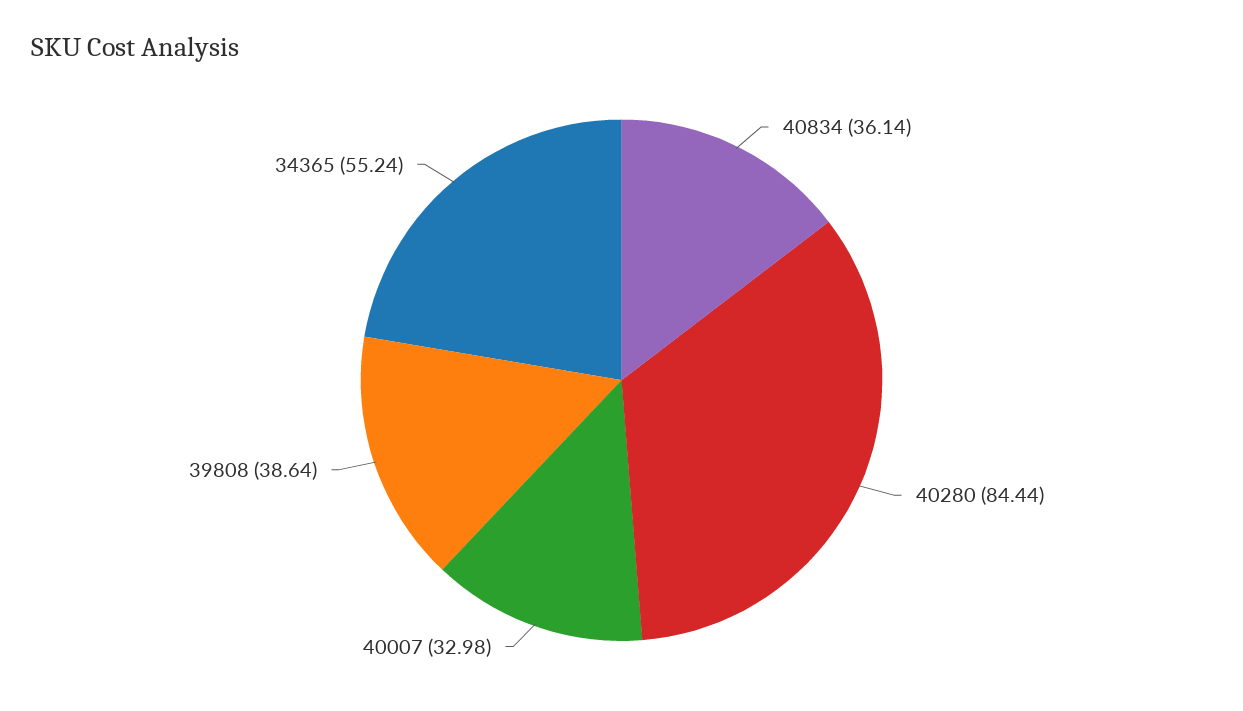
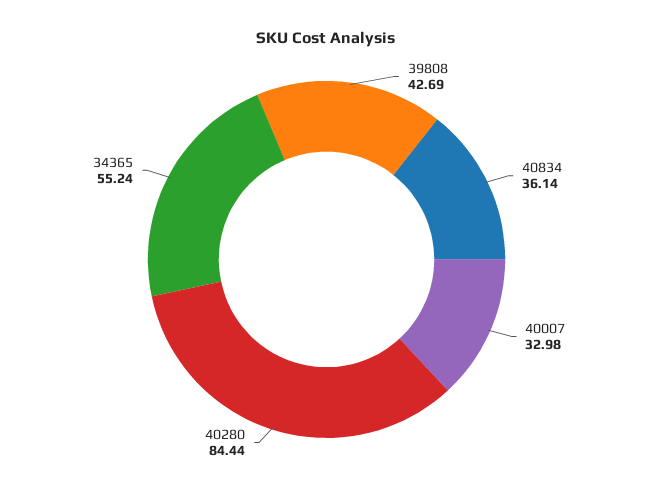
  {
    "40834": 36.14,
    "40280": 84.44,
    "40007": 32.98,
-   "39808": 38.64,
+   "39808": 42.69,
    "34365": 55.24
  }

